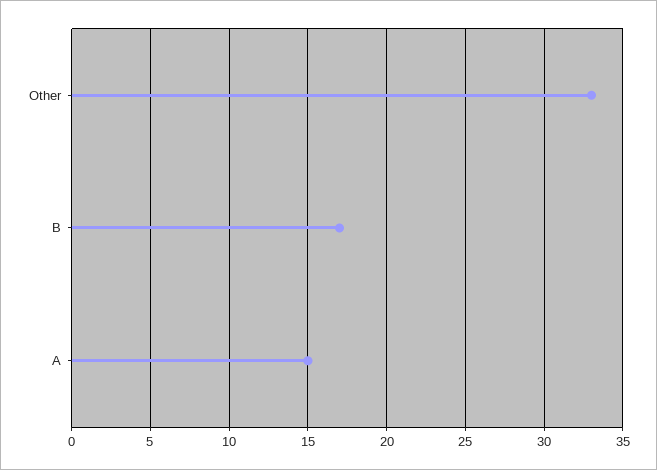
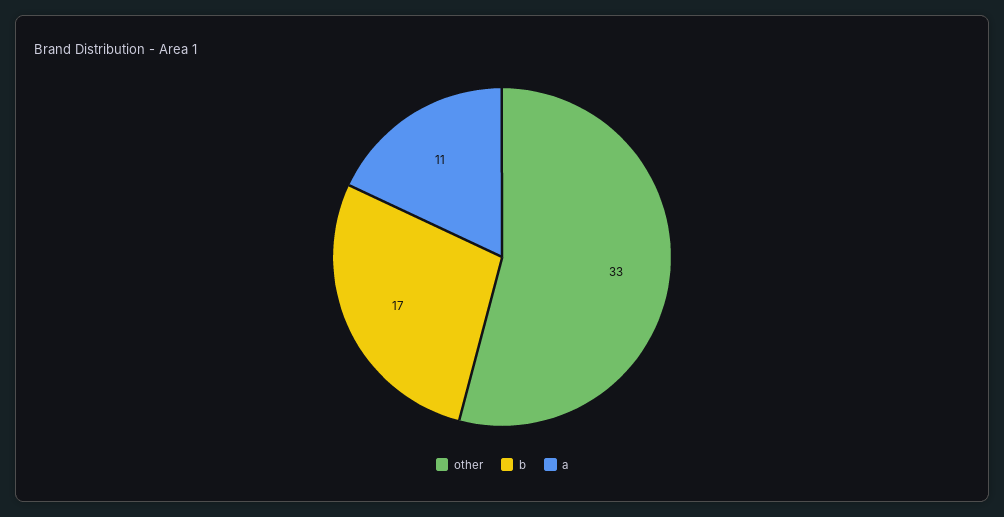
  {
    "Other": 33,
    "B": 17,
-   "A": 15
+   "A": 11
  }

